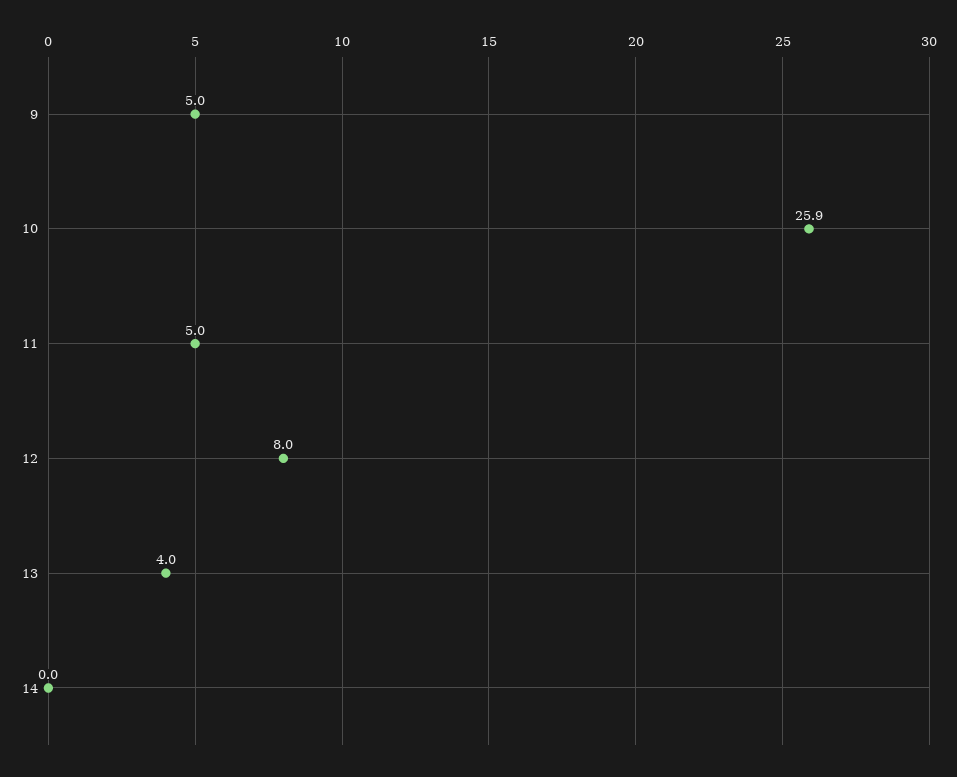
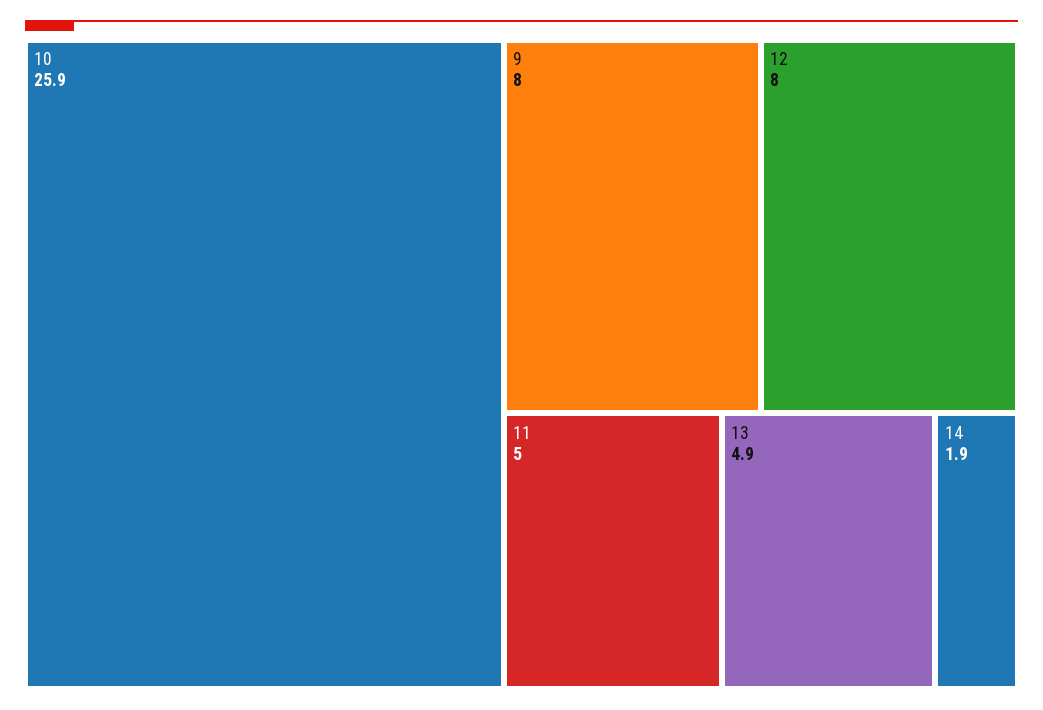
  {
-   "9": 5,
+   "9": 8,
    "10": 25.9,
    "11": 5,
    "12": 8,
-   "13": 4,
+   "13": 4.9,
-   "14": 0
+   "14": 1.9
  }

